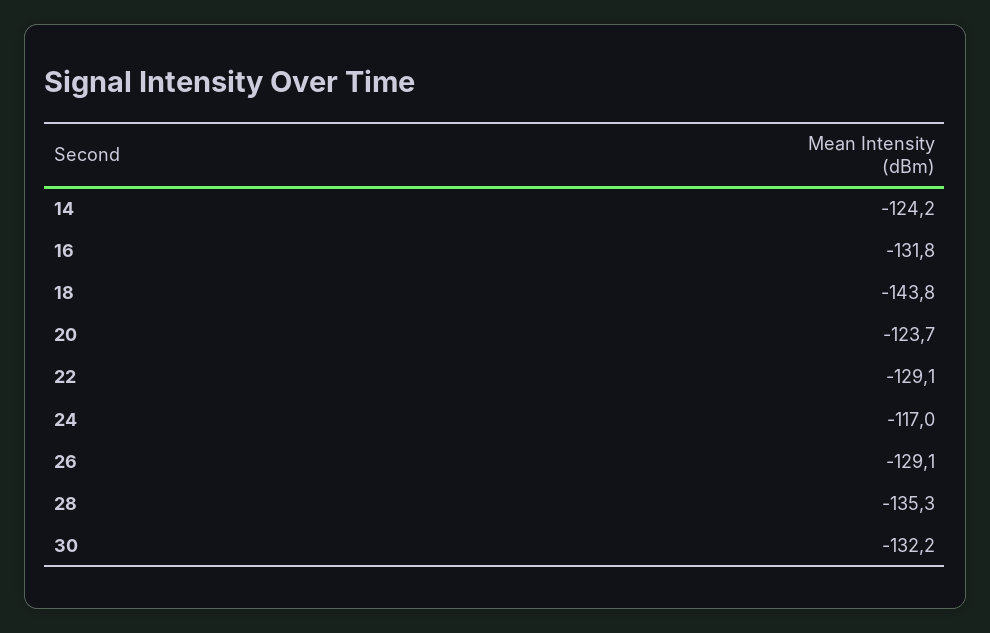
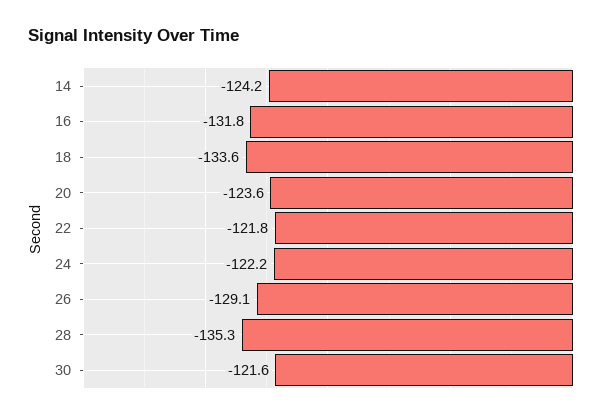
  {
    "14": -124.2,
    "16": -131.8,
-   "18": -143.8,
+   "18": -133.6,
-   "20": -123.7,
+   "20": -123.6,
-   "22": -129.1,
+   "22": -121.8,
-   "24": -117,
+   "24": -122.2,
    "26": -129.1,
    "28": -135.3,
-   "30": -132.2
+   "30": -121.6
  }

